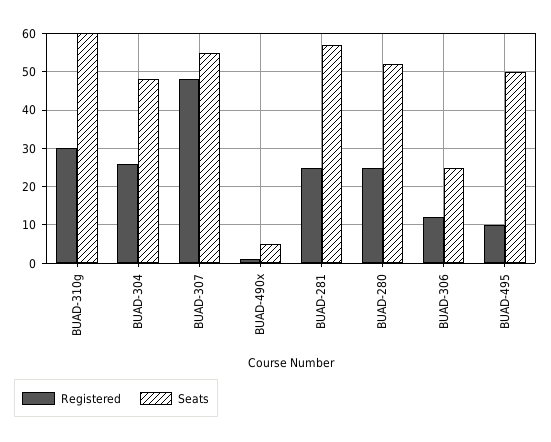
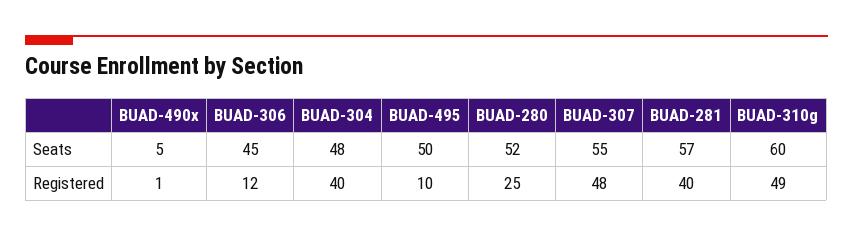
  {
    "Registered": {
-     "BUAD-310g": 30,
+     "BUAD-310g": 49,
-     "BUAD-304": 25,
+     "BUAD-304": 40,
      "BUAD-307": 48,
      "BUAD-490x": 1,
-     "BUAD-281": 25,
+     "BUAD-281": 40,
      "BUAD-280": 25,
      "BUAD-306": 12,
      "BUAD-495": 10
    },
    "Seats": {
      "BUAD-310g": 60,
      "BUAD-304": 48,
      "BUAD-307": 55,
      "BUAD-490x": 5,
      "BUAD-281": 57,
      "BUAD-280": 52,
-     "BUAD-306": 25,
+     "BUAD-306": 45,
      "BUAD-495": 50
    }
  }

